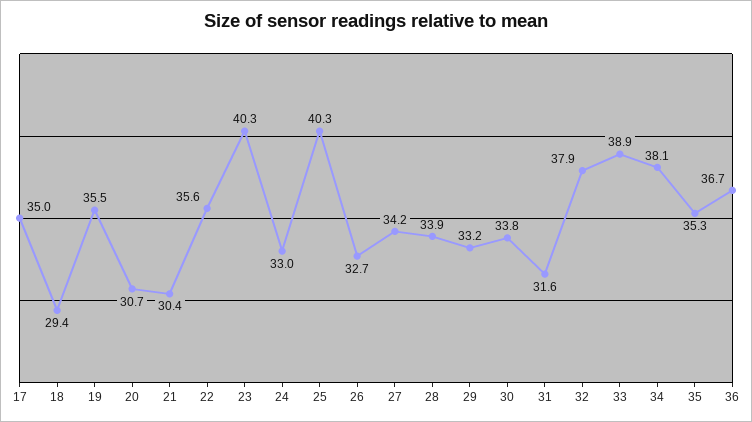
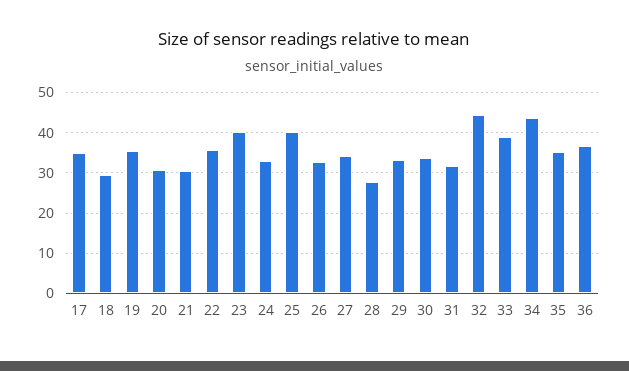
  {
    "17": 35,
    "18": 29.4,
    "19": 35.5,
    "20": 30.7,
    "21": 30.4,
    "22": 35.6,
    "23": 40.3,
    "24": 33,
    "25": 40.3,
    "26": 32.7,
    "27": 34.2,
-   "28": 33.9,
+   "28": 28,
    "29": 33.2,
    "30": 33.8,
    "31": 31.6,
-   "32": 37.9,
+   "32": 44,
    "33": 38.9,
-   "34": 38.1,
+   "34": 44,
    "35": 35.3,
    "36": 36.7
  }

